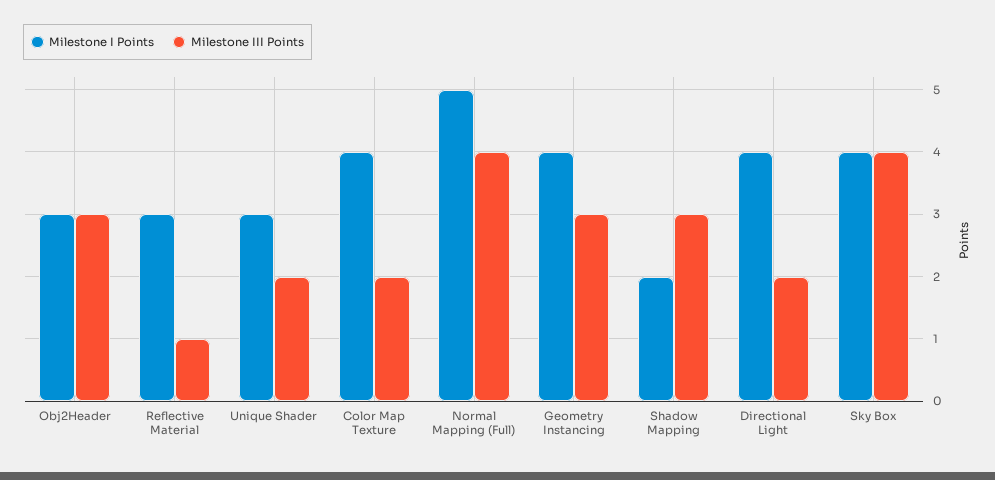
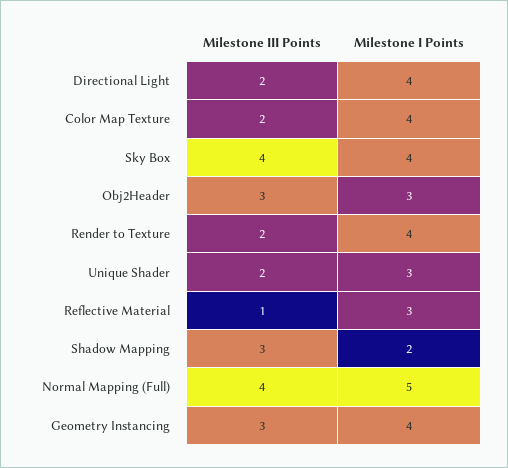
  {
    "Milestone I Points": {
      "Obj2Header": 3,
      "Reflective Material": 3,
      "Unique Shader": 3,
      "Color Map Texture": 4,
      "Normal Mapping (Full)": 5,
      "Geometry Instancing": 4,
      "Shadow Mapping": 2,
      "Directional Light": 4,
-     "Sky Box": 4
+     "Sky Box": 4,
+     "Render to Texture": 4
    },
    "Milestone III Points": {
      "Obj2Header": 3,
      "Reflective Material": 1,
      "Unique Shader": 2,
      "Color Map Texture": 2,
      "Normal Mapping (Full)": 4,
      "Geometry Instancing": 3,
      "Shadow Mapping": 3,
      "Directional Light": 2,
-     "Sky Box": 4
+     "Sky Box": 4,
+     "Render to Texture": 2
    }
  }

